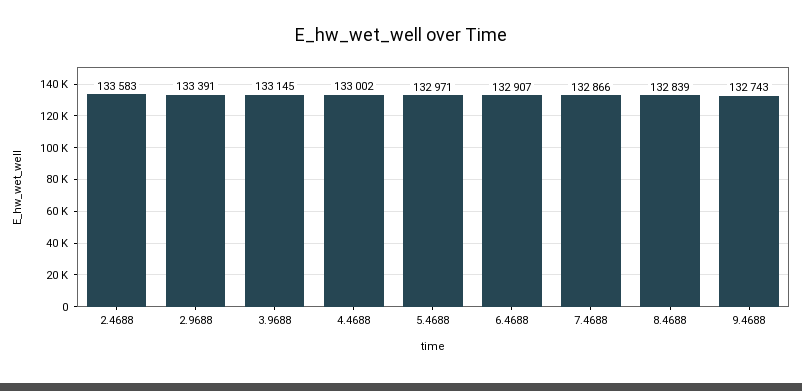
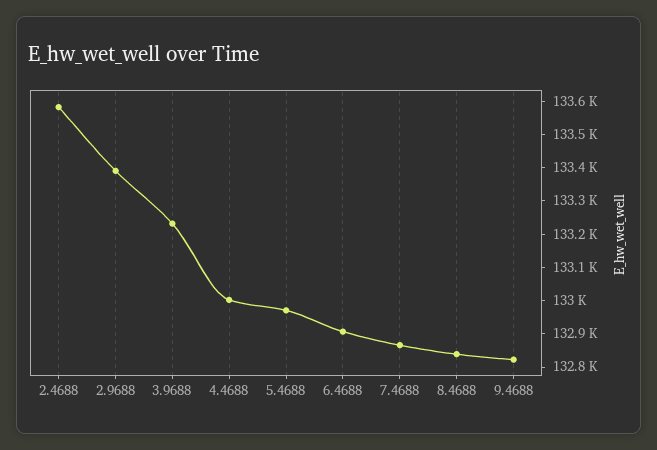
  {
    "2.4688": 133583,
    "2.9688": 133391,
-   "3.9688": 133145,
+   "3.9688": 133225,
    "4.4688": 133002,
    "5.4688": 132971,
    "6.4688": 132907,
    "7.4688": 132866,
    "8.4688": 132839,
-   "9.4688": 132743
+   "9.4688": 132825
  }

